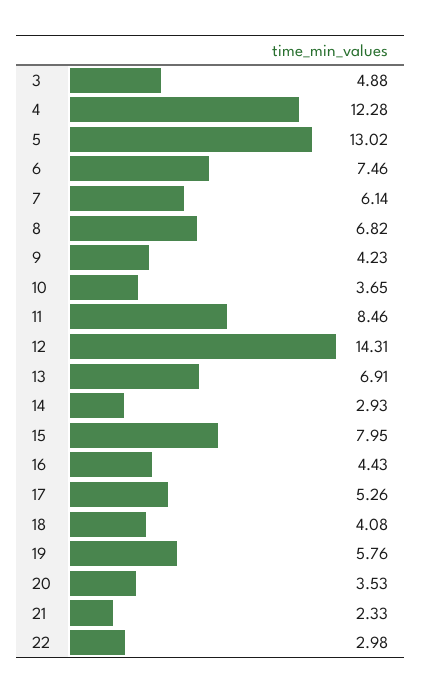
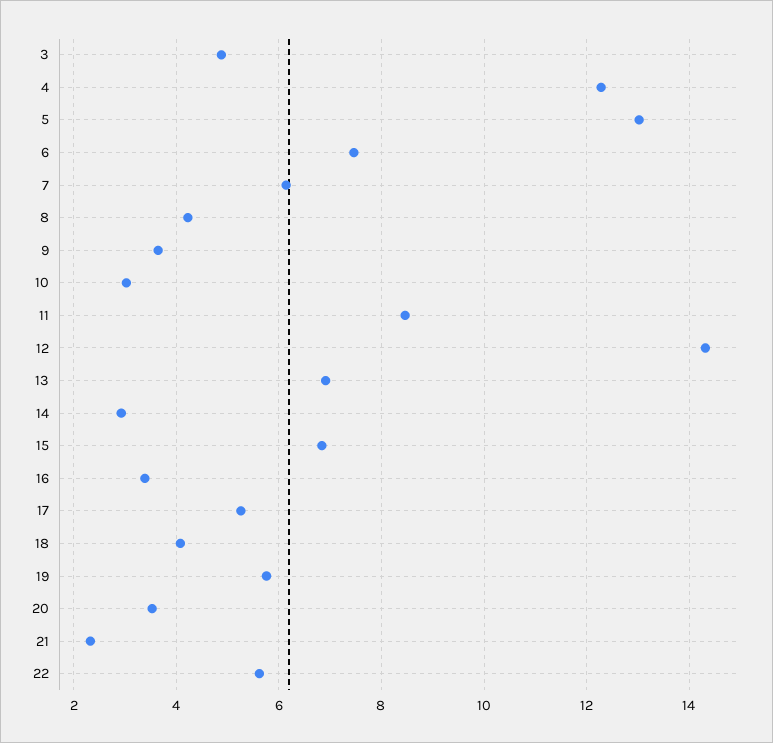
  {
    "3": 4.88,
    "4": 12.28,
    "5": 13.02,
    "6": 7.46,
    "7": 6.14,
-   "8": 6.82,
+   "8": 4.2,
-   "9": 4.23,
+   "9": 3.6,
-   "10": 3.65,
+   "10": 3,
    "11": 8.46,
    "12": 14.31,
    "13": 6.91,
    "14": 2.93,
-   "15": 7.95,
+   "15": 6.8,
-   "16": 4.43,
+   "16": 3.4,
    "17": 5.26,
    "18": 4.08,
    "19": 5.76,
    "20": 3.53,
    "21": 2.33,
-   "22": 2.98
+   "22": 5.6
  }

